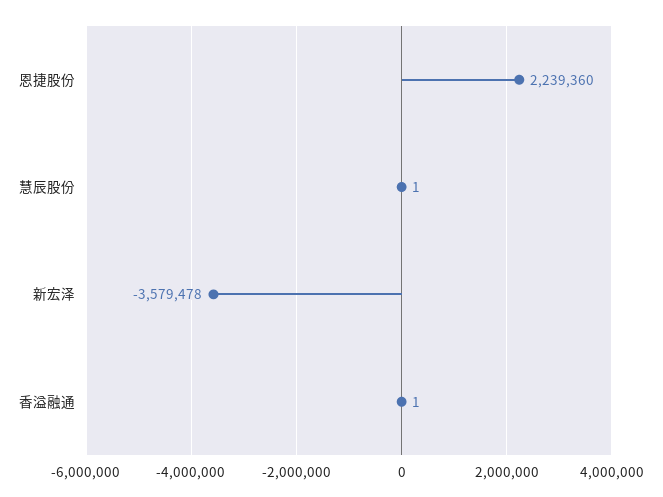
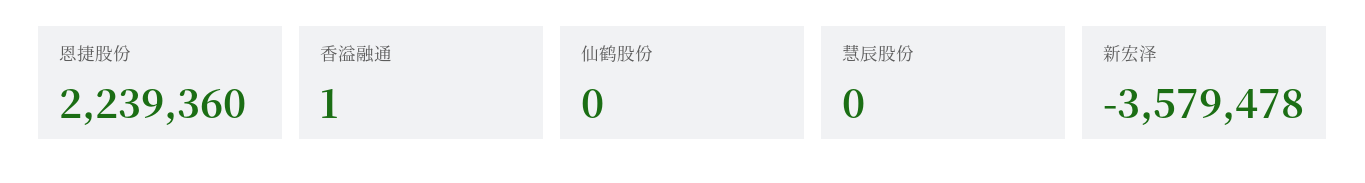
  {
    "恩捷股份": 2239360,
-   "慧辰股份": 1,
+   "慧辰股份": 0,
    "新宏泽": -3579478,
-   "香溢融通": 1
+   "香溢融通": 1,
+   "仙鹤股份": 0
  }

